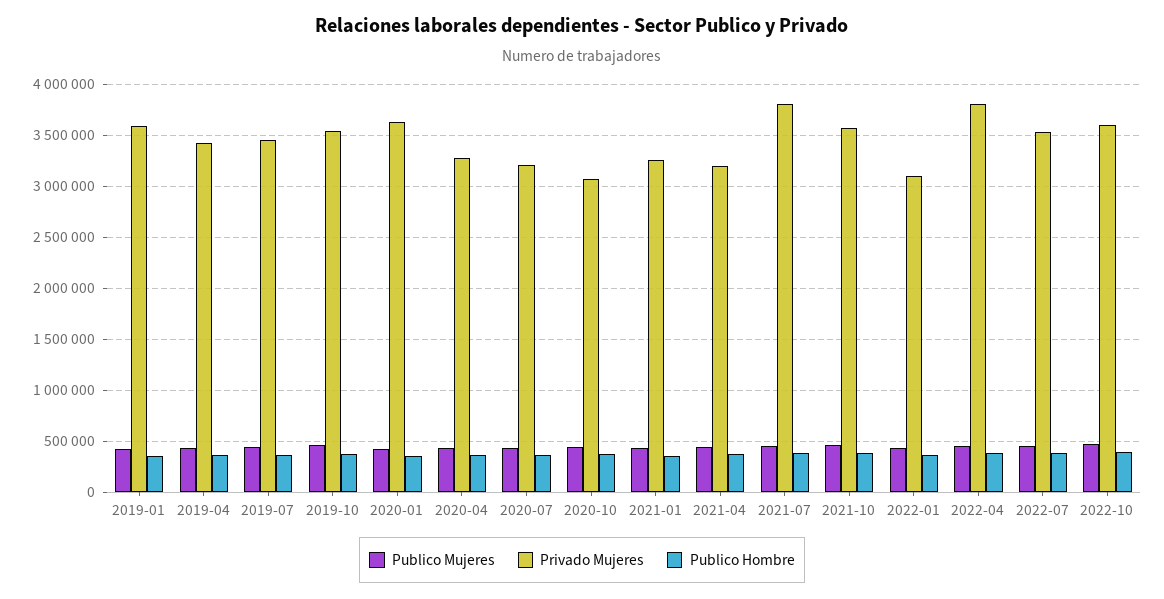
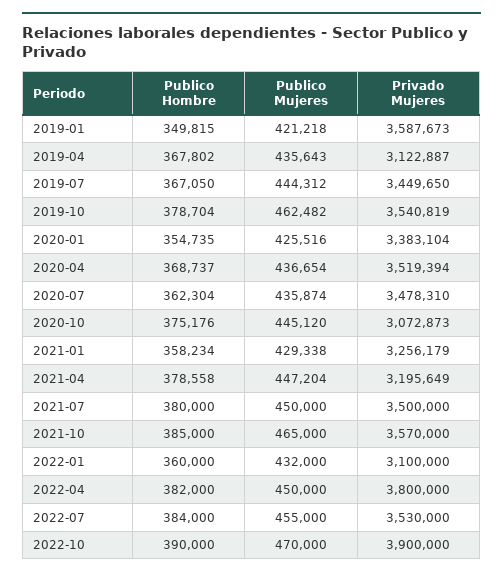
  {
    "Publico Mujeres": {
      "2019-01": 421218,
      "2019-04": 435643,
      "2019-07": 444312,
      "2019-10": 462482,
      "2020-01": 425516,
      "2020-04": 436654,
      "2020-07": 435874,
      "2020-10": 445120,
      "2021-01": 429338,
      "2021-04": 447204,
      "2021-07": 450000,
      "2021-10": 465000,
      "2022-01": 432000,
      "2022-04": 450000,
      "2022-07": 455000,
      "2022-10": 470000
    },
    "Privado Mujeres": {
      "2019-01": 3587673,
-     "2019-04": 3400000,
+     "2019-04": 3122887,
      "2019-07": 3449650,
      "2019-10": 3540819,
-     "2020-01": 3600000,
+     "2020-01": 3383104,
-     "2020-04": 3300000,
+     "2020-04": 3519394,
-     "2020-07": 3200000,
+     "2020-07": 3478310,
      "2020-10": 3072873,
      "2021-01": 3256179,
      "2021-04": 3195649,
-     "2021-07": 3800000,
+     "2021-07": 3500000,
      "2021-10": 3570000,
      "2022-01": 3100000,
      "2022-04": 3800000,
      "2022-07": 3530000,
-     "2022-10": 3600000
+     "2022-10": 3900000
    },
    "Publico Hombre": {
      "2019-01": 349815,
      "2019-04": 367802,
      "2019-07": 367050,
      "2019-10": 378704,
      "2020-01": 354735,
      "2020-04": 368737,
      "2020-07": 362304,
      "2020-10": 375176,
      "2021-01": 358234,
      "2021-04": 378558,
      "2021-07": 380000,
      "2021-10": 385000,
      "2022-01": 360000,
      "2022-04": 382000,
      "2022-07": 384000,
      "2022-10": 390000
    }
  }

